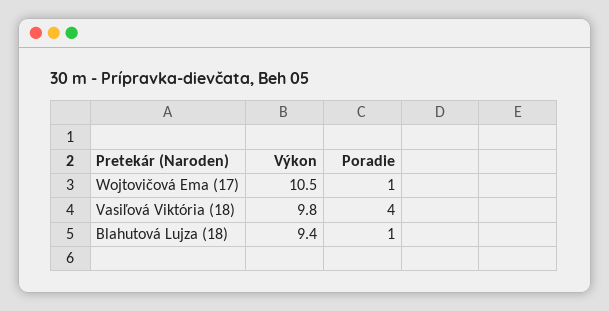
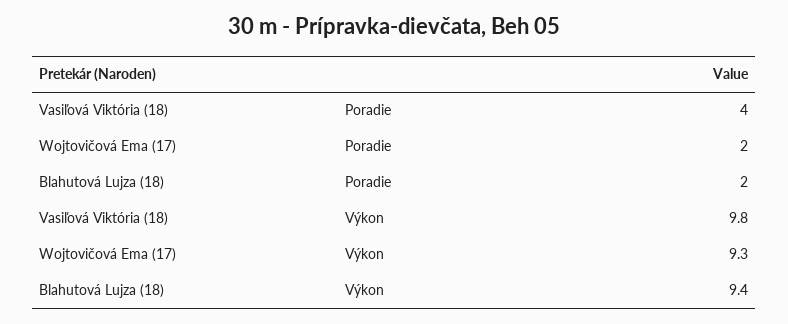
  {
    "Výkon": {
-     "Wojtovičová Ema (17)": 10.5,
+     "Wojtovičová Ema (17)": 9.3,
      "Vasiľová Viktória (18)": 9.8,
      "Blahutová Lujza (18)": 9.4
    },
    "Poradie": {
-     "Wojtovičová Ema (17)": 1,
+     "Wojtovičová Ema (17)": 2,
      "Vasiľová Viktória (18)": 4,
-     "Blahutová Lujza (18)": 1
+     "Blahutová Lujza (18)": 2
    }
  }

